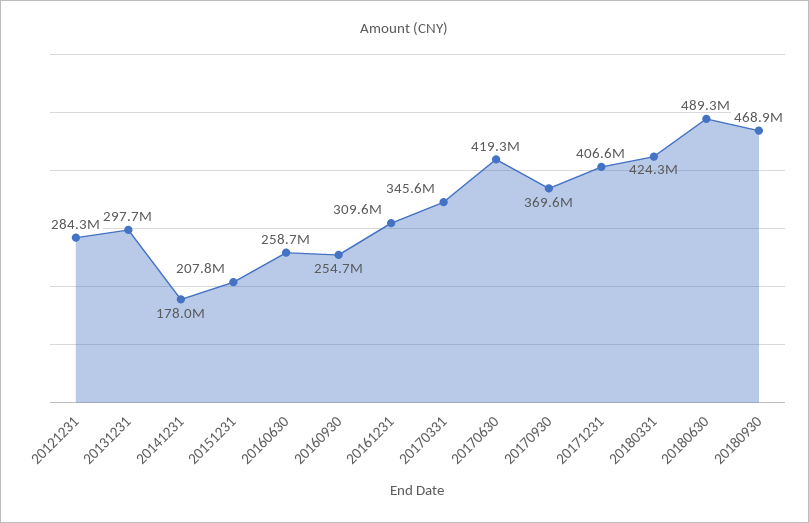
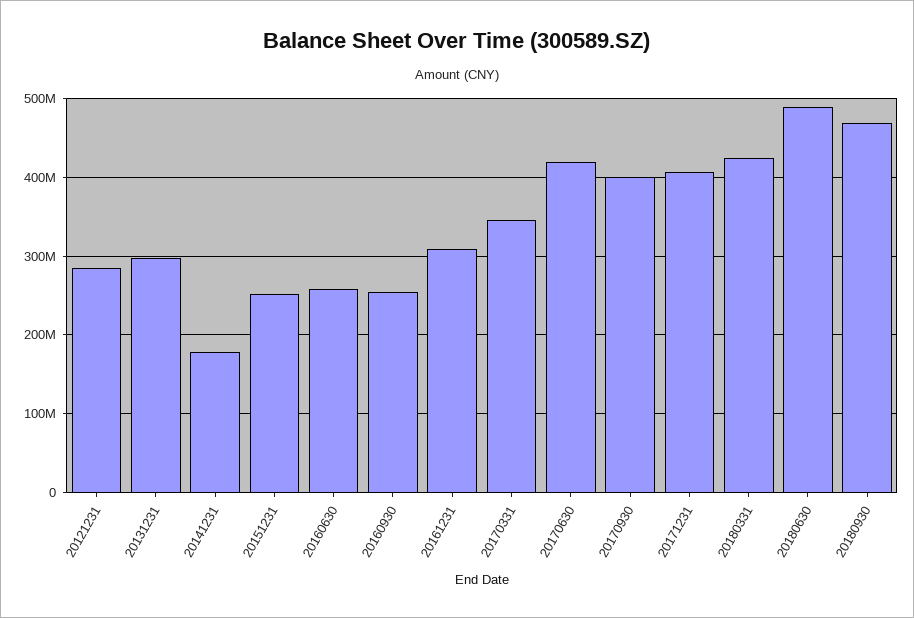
  {
    "20121231": 284300000,
    "20131231": 297700000,
    "20141231": 178000000,
-   "20151231": 207800000,
+   "20151231": 250000000,
    "20160630": 258700000,
    "20160930": 254700000,
    "20161231": 309600000,
    "20170331": 345600000,
    "20170630": 419300000,
-   "20170930": 369600000,
+   "20170930": 400000000,
    "20171231": 406600000,
    "20180331": 424300000,
    "20180630": 489300000,
    "20180930": 468900000
  }

